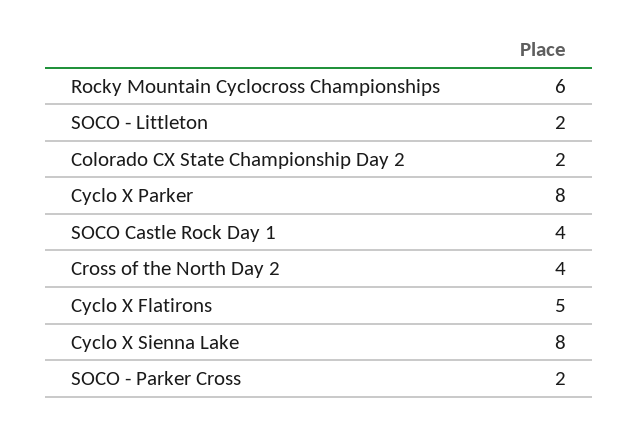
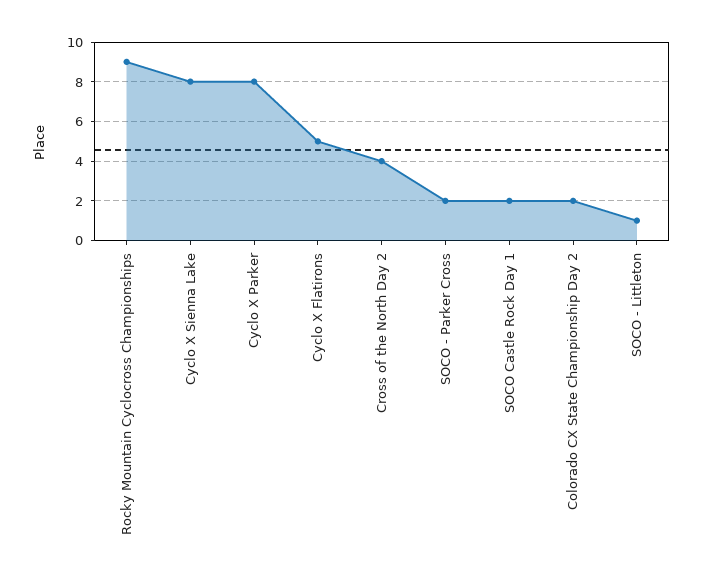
  {
-   "Rocky Mountain Cyclocross Championships": 6,
+   "Rocky Mountain Cyclocross Championships": 9,
-   "SOCO - Littleton": 2,
+   "SOCO - Littleton": 1,
    "Colorado CX State Championship Day 2": 2,
    "Cyclo X Parker": 8,
-   "SOCO Castle Rock Day 1": 4,
+   "SOCO Castle Rock Day 1": 2,
    "Cross of the North Day 2": 4,
    "Cyclo X Flatirons": 5,
    "Cyclo X Sienna Lake": 8,
    "SOCO - Parker Cross": 2
  }

